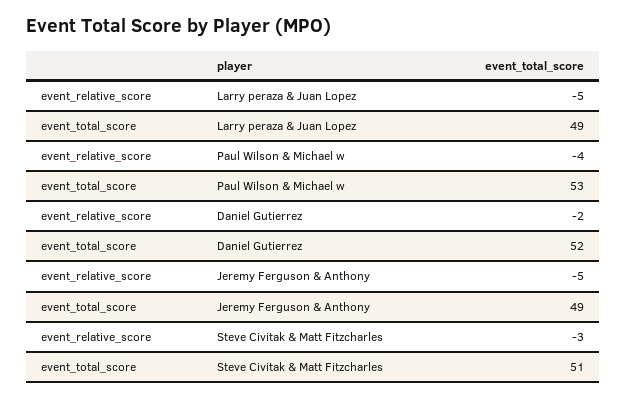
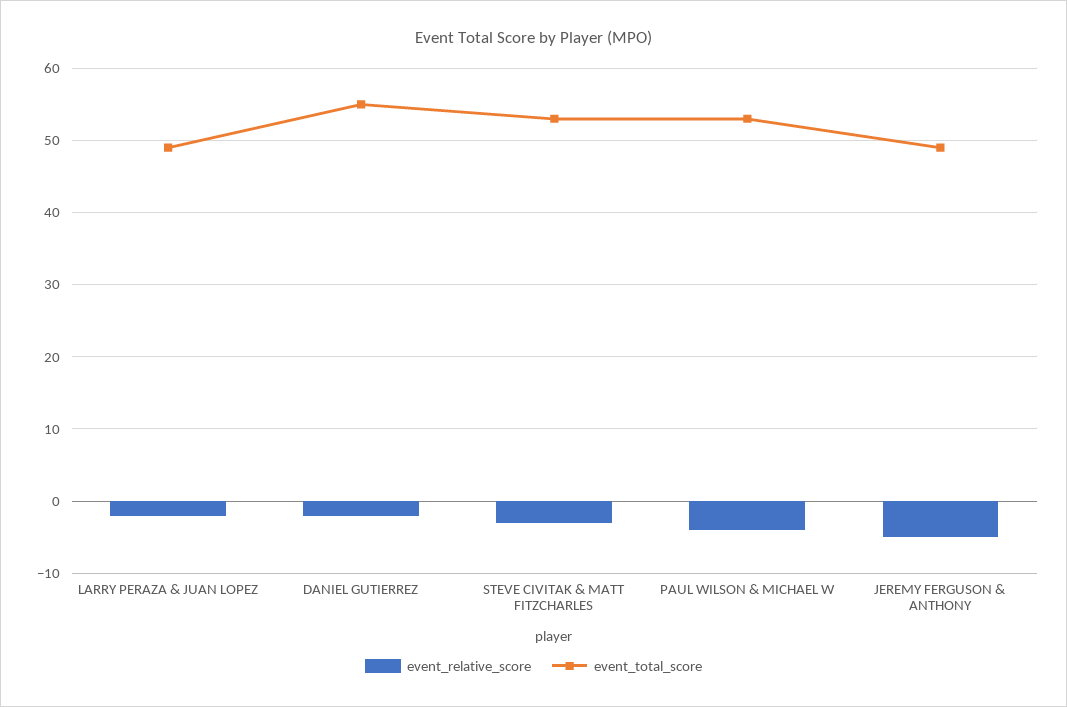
  {
    "event_relative_score": {
-     "Larry peraza & Juan Lopez": -5,
+     "Larry peraza & Juan Lopez": -2,
      "Paul Wilson & Michael w": -4,
      "Daniel Gutierrez": -2,
      "Jeremy Ferguson & Anthony": -5,
      "Steve Civitak & Matt Fitzcharles": -3
    },
    "event_total_score": {
      "Larry peraza & Juan Lopez": 49,
      "Paul Wilson & Michael w": 53,
-     "Daniel Gutierrez": 52,
+     "Daniel Gutierrez": 55,
      "Jeremy Ferguson & Anthony": 49,
-     "Steve Civitak & Matt Fitzcharles": 51
+     "Steve Civitak & Matt Fitzcharles": 53
    }
  }

